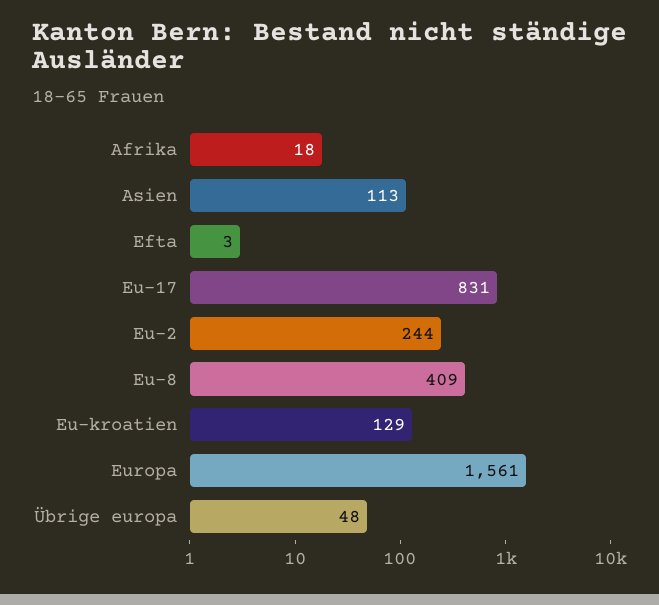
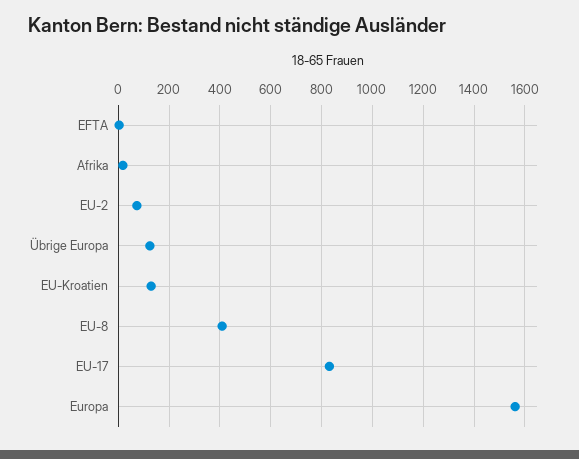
  {
    "Afrika": 18,
-   "Asien": 113,
    "Efta": 3,
    "Eu-17": 831,
-   "Eu-2": 244,
+   "Eu-2": 75,
    "Eu-8": 409,
    "Eu-kroatien": 129,
    "Europa": 1561,
-   "Übrige europa": 48
+   "Übrige europa": 125
  }

